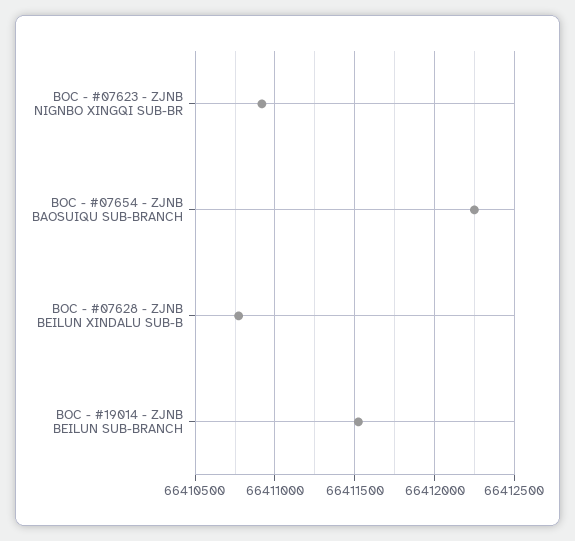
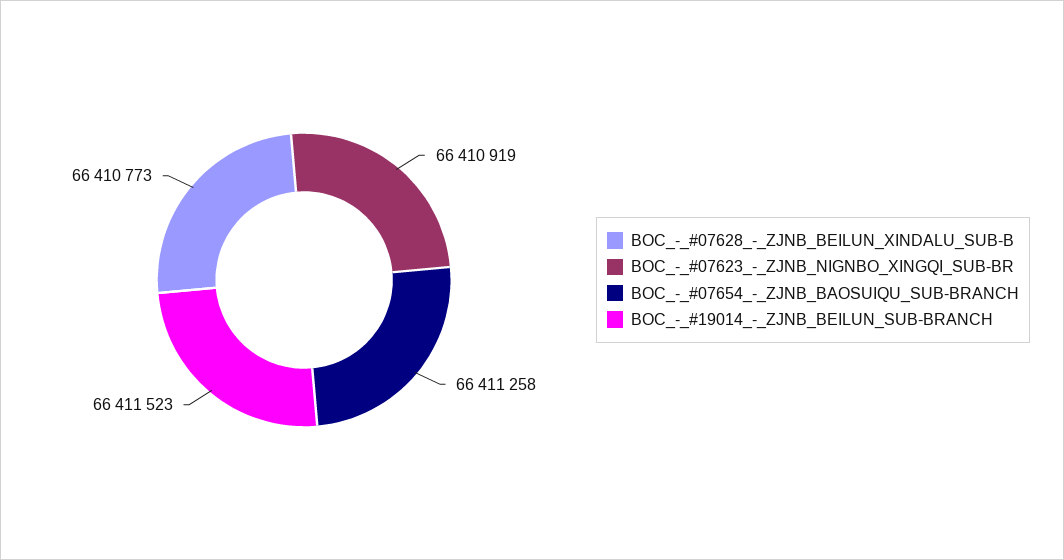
  {
    "BOC - #07623 - ZJNB NIGNBO XINGQI SUB-BR": 66410919,
-   "BOC - #07654 - ZJNB BAOSUIQU SUB-BRANCH": 66412250,
+   "BOC - #07654 - ZJNB BAOSUIQU SUB-BRANCH": 66411258,
    "BOC - #07628 - ZJNB BEILUN XINDALU SUB-B": 66410773,
    "BOC - #19014 - ZJNB BEILUN SUB-BRANCH": 66411523
  }

